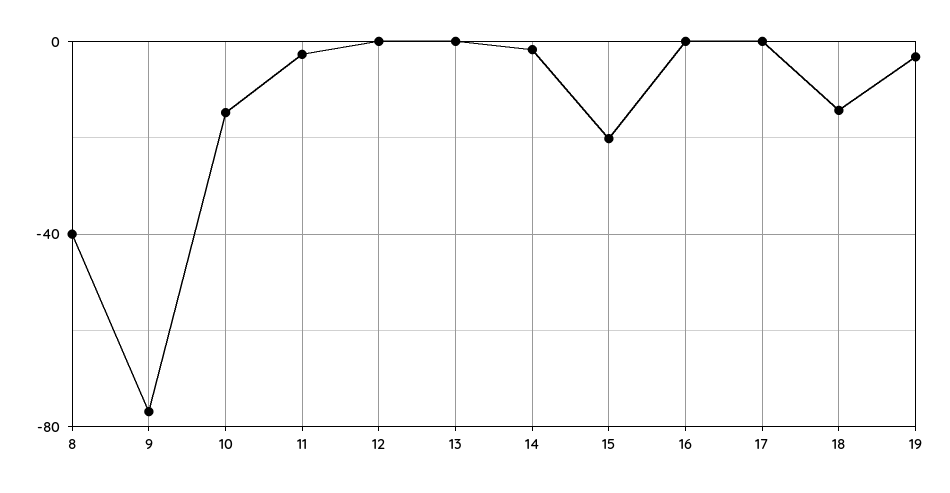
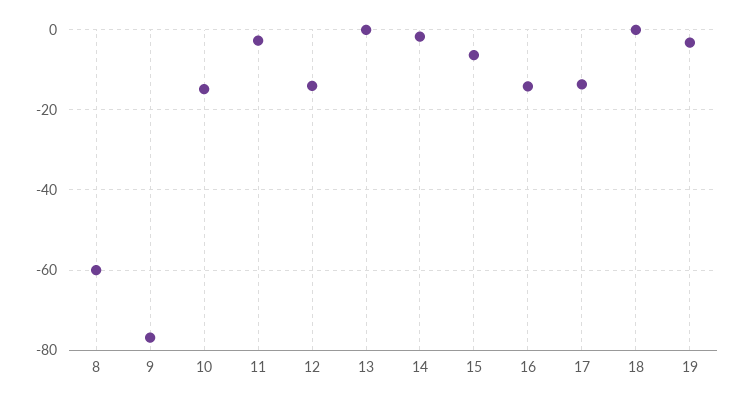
  {
-   "8": -40,
+   "8": -60,
    "9": -76,
    "10": -14,
    "11": -2,
-   "12": 0,
+   "12": -14,
    "13": 0,
    "14": -2,
-   "15": -20,
+   "15": -6,
-   "16": 0,
+   "16": -14,
-   "17": 0,
+   "17": -14,
-   "18": -15,
+   "18": 0,
    "19": -4
  }

